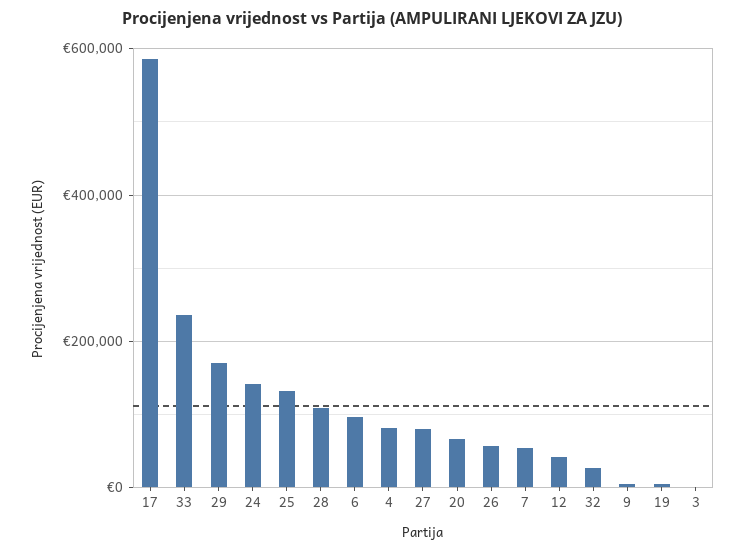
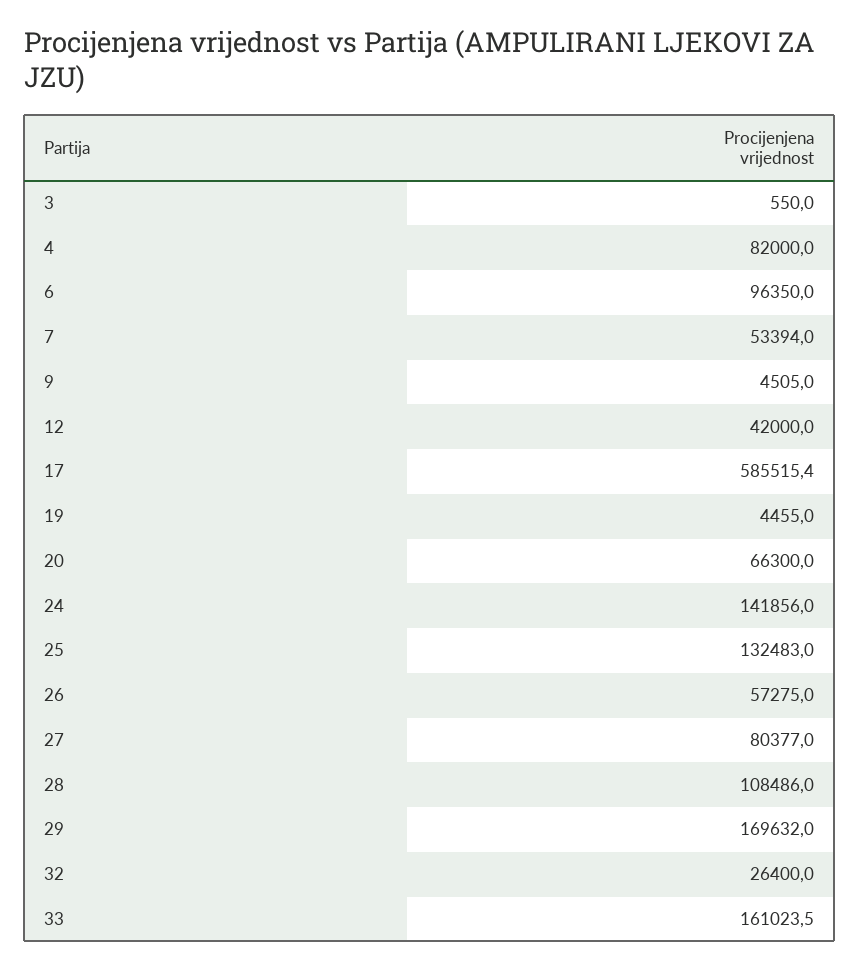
  {
    "17": 585515.4,
-   "33": 240000,
+   "33": 161023.5,
    "29": 169632,
    "24": 141856,
    "25": 132483,
    "28": 108486,
    "6": 96350,
    "4": 82000,
    "27": 80377,
    "20": 66300,
    "26": 57275,
    "7": 53394,
    "12": 42000,
    "32": 26400,
    "9": 4505,
    "19": 4455,
    "3": 550
  }

